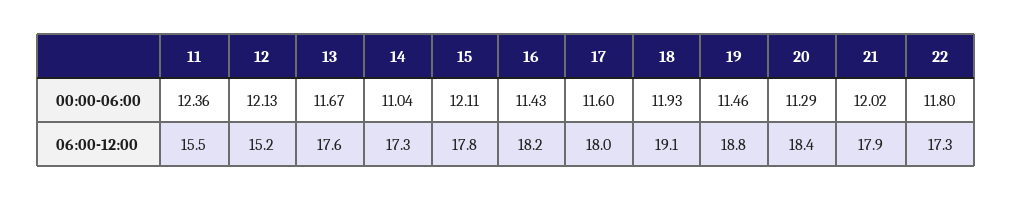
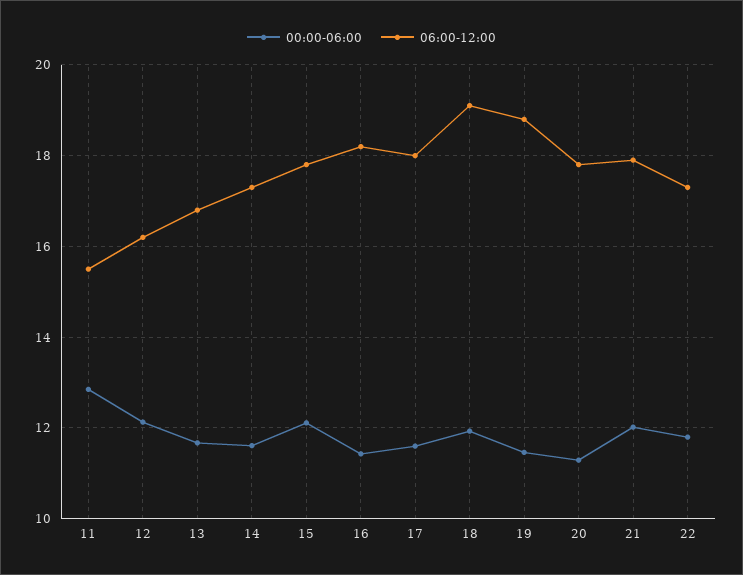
  {
    "00:00-06:00": {
-     "11": 12.36,
+     "11": 12.8,
      "12": 12.13,
      "13": 11.67,
-     "14": 11.04,
+     "14": 11.6,
      "15": 12.11,
      "16": 11.43,
      "17": 11.6,
      "18": 11.93,
      "19": 11.46,
      "20": 11.29,
      "21": 12.02,
      "22": 11.8
    },
    "06:00-12:00": {
      "11": 15.5,
-     "12": 15.2,
+     "12": 16.2,
-     "13": 17.6,
+     "13": 16.8,
      "14": 17.3,
      "15": 17.8,
      "16": 18.2,
      "17": 18,
      "18": 19.1,
      "19": 18.8,
-     "20": 18.4,
+     "20": 17.8,
      "21": 17.9,
      "22": 17.3
    }
  }

